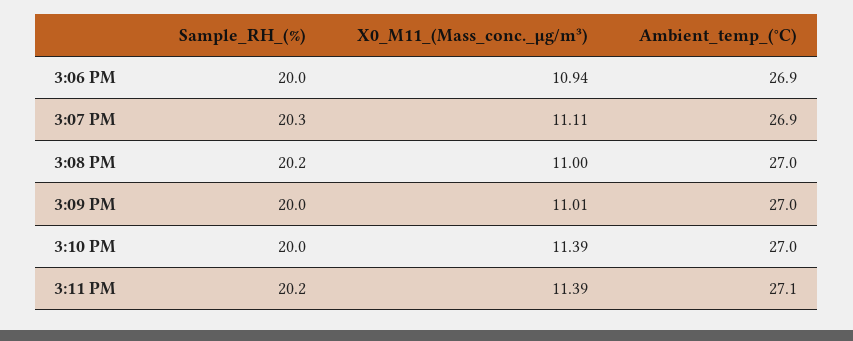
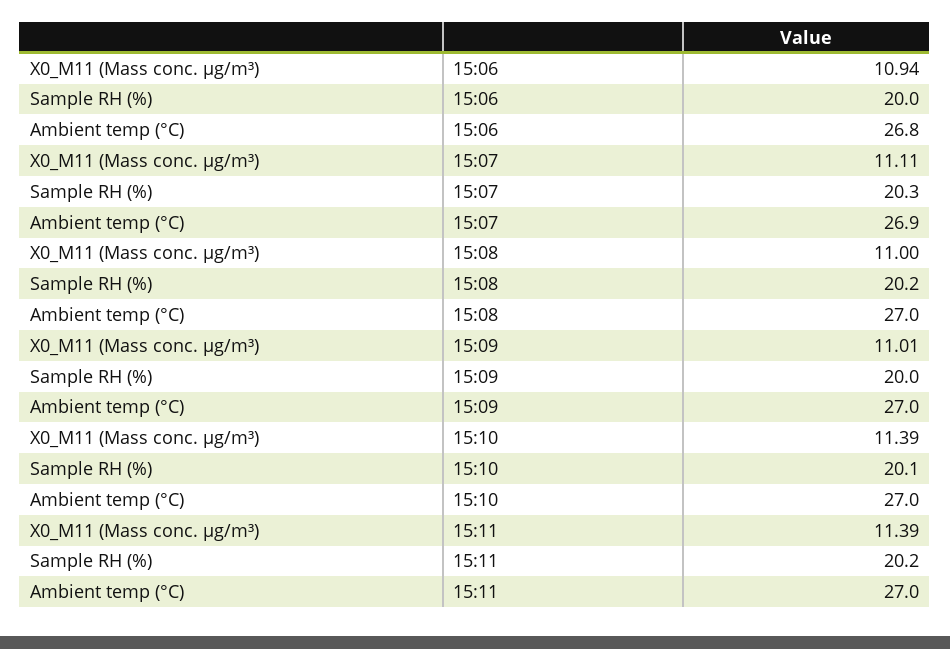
  {
    "Sample_RH_(%)": {
      "3:06 PM": 20,
      "3:07 PM": 20.3,
      "3:08 PM": 20.2,
      "3:09 PM": 20,
-     "3:10 PM": 20,
+     "3:10 PM": 20.1,
      "3:11 PM": 20.2
    },
    "X0_M11_(Mass_conc._μg/m³)": {
      "3:06 PM": 10.94,
      "3:07 PM": 11.11,
      "3:08 PM": 11,
      "3:09 PM": 11.01,
      "3:10 PM": 11.39,
      "3:11 PM": 11.39
    },
    "Ambient_temp_(°C)": {
-     "3:06 PM": 26.9,
+     "3:06 PM": 26.8,
      "3:07 PM": 26.9,
      "3:08 PM": 27,
      "3:09 PM": 27,
      "3:10 PM": 27,
-     "3:11 PM": 27.1
+     "3:11 PM": 27
    }
  }

